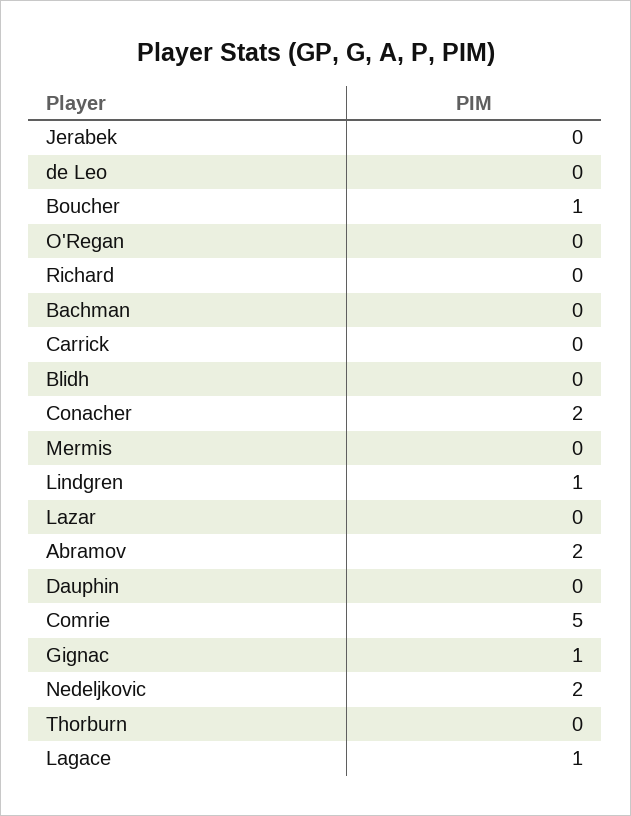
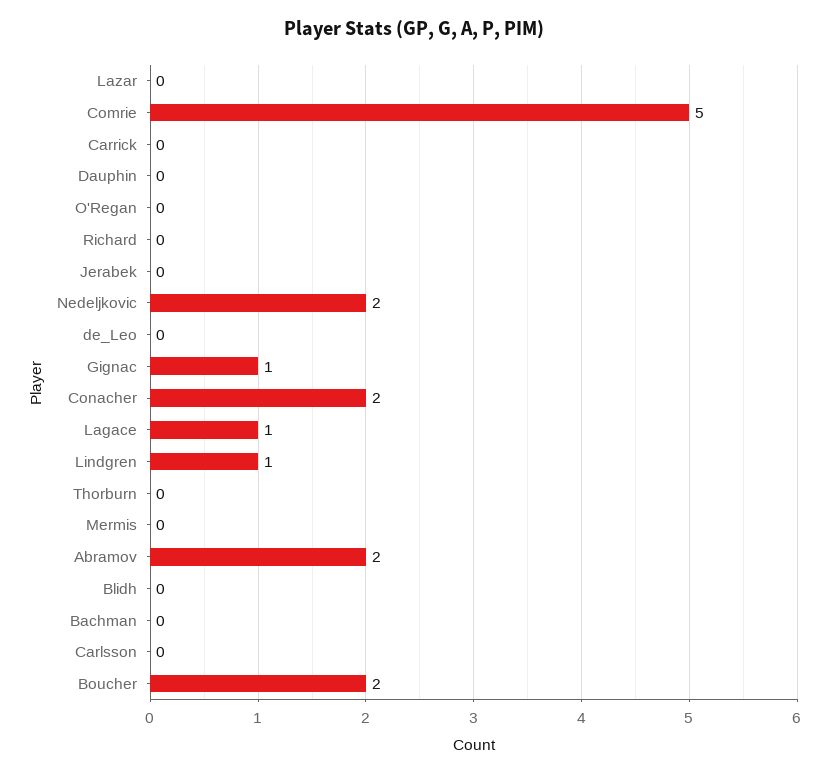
  {
    "Jerabek": 0,
    "de Leo": 0,
-   "Boucher": 1,
+   "Boucher": 2,
    "O'Regan": 0,
    "Richard": 0,
    "Bachman": 0,
    "Carrick": 0,
    "Blidh": 0,
    "Conacher": 2,
    "Mermis": 0,
    "Lindgren": 1,
    "Lazar": 0,
    "Abramov": 2,
    "Dauphin": 0,
    "Comrie": 5,
    "Gignac": 1,
    "Nedeljkovic": 2,
    "Thorburn": 0,
-   "Lagace": 1
+   "Lagace": 1,
+   "Carlsson": 0
  }

